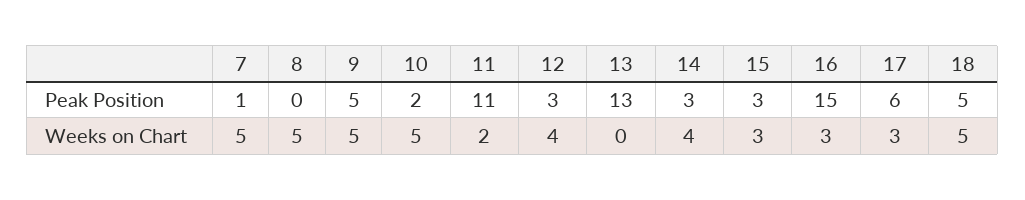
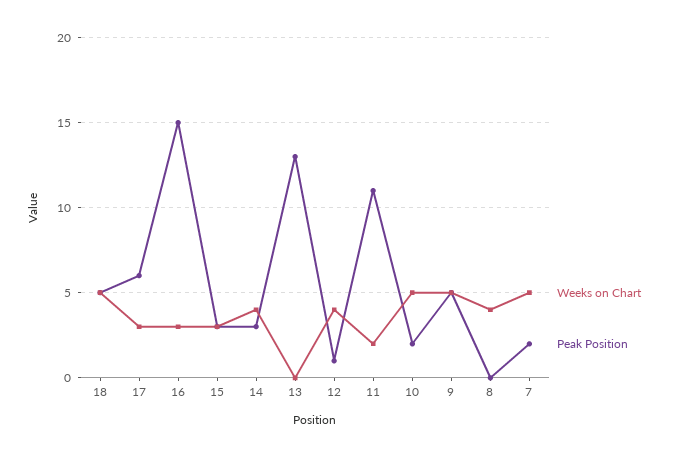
  {
    "Peak Position": {
-     "7": 1,
+     "7": 2,
      "8": 0,
      "9": 5,
      "10": 2,
      "11": 11,
-     "12": 3,
+     "12": 1,
      "13": 13,
      "14": 3,
      "15": 3,
      "16": 15,
      "17": 6,
      "18": 5
    },
    "Weeks on Chart": {
      "7": 5,
-     "8": 5,
+     "8": 4,
      "9": 5,
      "10": 5,
      "11": 2,
      "12": 4,
      "13": 0,
      "14": 4,
      "15": 3,
      "16": 3,
      "17": 3,
      "18": 5
    }
  }

